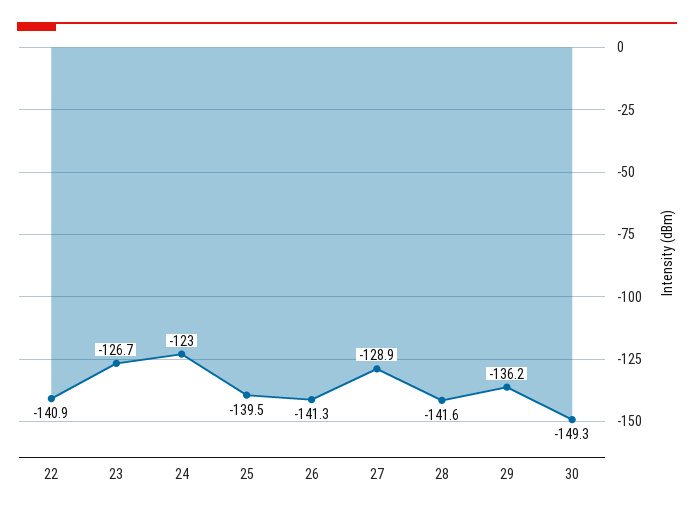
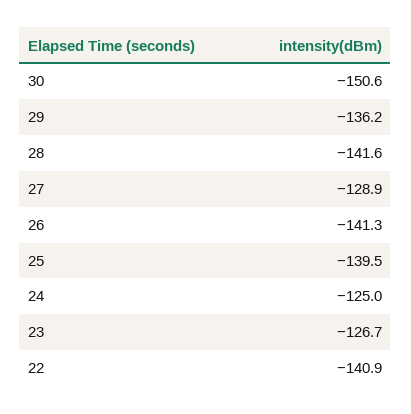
  {
    "22": -140.9,
    "23": -126.7,
-   "24": -123,
+   "24": -125,
    "25": -139.5,
    "26": -141.3,
    "27": -128.9,
    "28": -141.6,
    "29": -136.2,
-   "30": -149.3
+   "30": -150.6
  }

